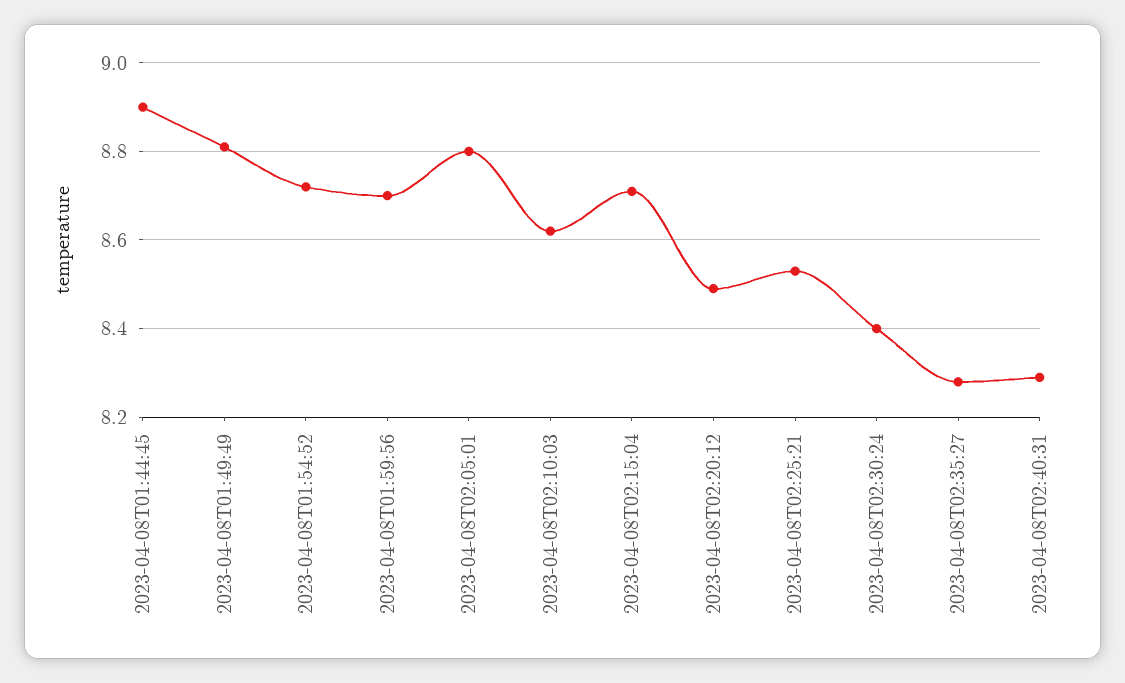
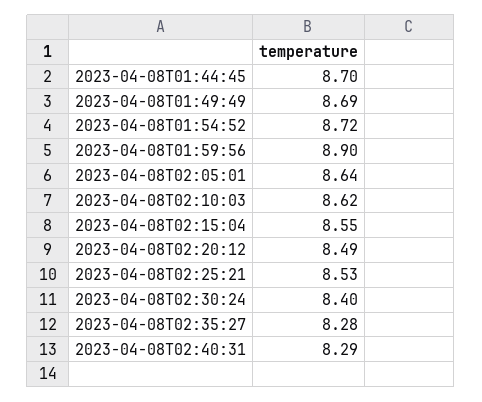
  {
-   "2023-04-08T01:44:45": 8.9,
+   "2023-04-08T01:44:45": 8.7,
-   "2023-04-08T01:49:49": 8.8,
+   "2023-04-08T01:49:49": 8.69,
    "2023-04-08T01:54:52": 8.72,
-   "2023-04-08T01:59:56": 8.7,
+   "2023-04-08T01:59:56": 8.9,
-   "2023-04-08T02:05:01": 8.8,
+   "2023-04-08T02:05:01": 8.64,
    "2023-04-08T02:10:03": 8.62,
-   "2023-04-08T02:15:04": 8.7,
+   "2023-04-08T02:15:04": 8.55,
    "2023-04-08T02:20:12": 8.49,
    "2023-04-08T02:25:21": 8.53,
    "2023-04-08T02:30:24": 8.4,
    "2023-04-08T02:35:27": 8.28,
    "2023-04-08T02:40:31": 8.29
  }

